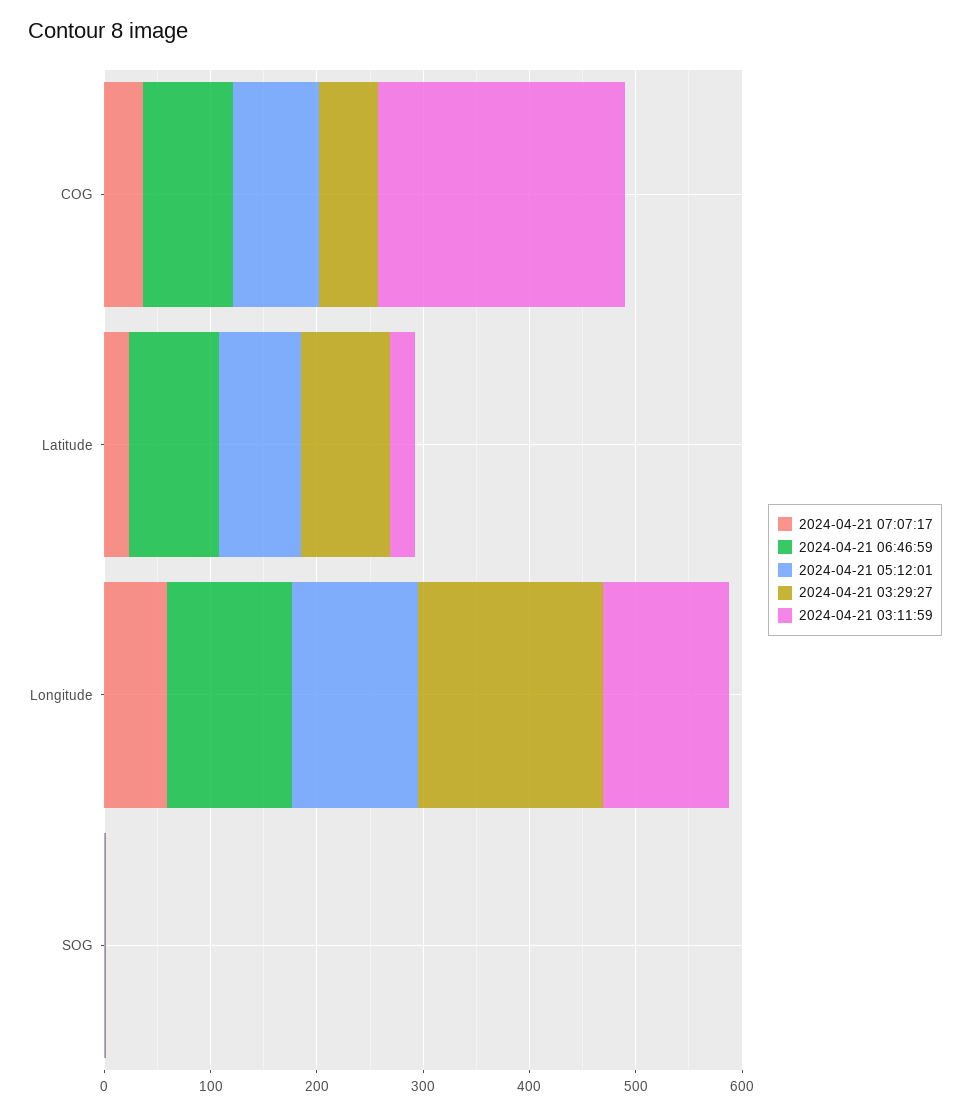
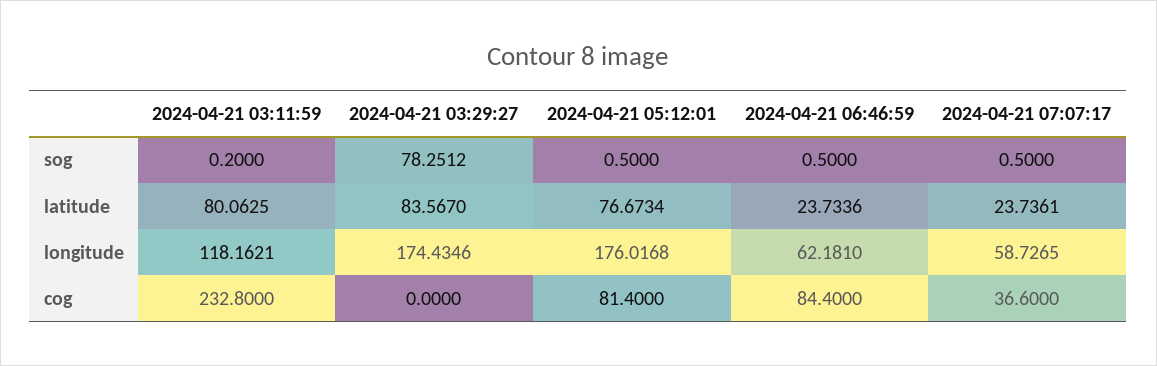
  {
    "2024-04-21 07:07:17": {
      "COG": 36.6,
      "Latitude": 23.7361,
      "Longitude": 58.7265,
      "SOG": 0.5
    },
    "2024-04-21 06:46:59": {
      "COG": 84.4,
-     "Latitude": 80,
+     "Latitude": 23.7336,
-     "Longitude": 120,
+     "Longitude": 62.181,
      "SOG": 0.5
    },
    "2024-04-21 05:12:01": {
      "COG": 81.4,
      "Latitude": 76.6734,
-     "Longitude": 120,
+     "Longitude": 176.0168,
      "SOG": 0.5
    },
    "2024-04-21 03:29:27": {
-     "COG": 60,
+     "COG": 0,
      "Latitude": 83.567,
      "Longitude": 174.4346,
-     "SOG": 0
+     "SOG": 78.2512
    },
    "2024-04-21 03:11:59": {
      "COG": 232.8,
-     "Latitude": 20,
+     "Latitude": 80.0625,
      "Longitude": 118.1621,
      "SOG": 0.2
    }
  }

